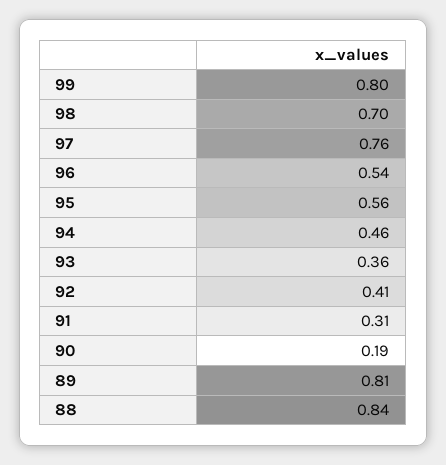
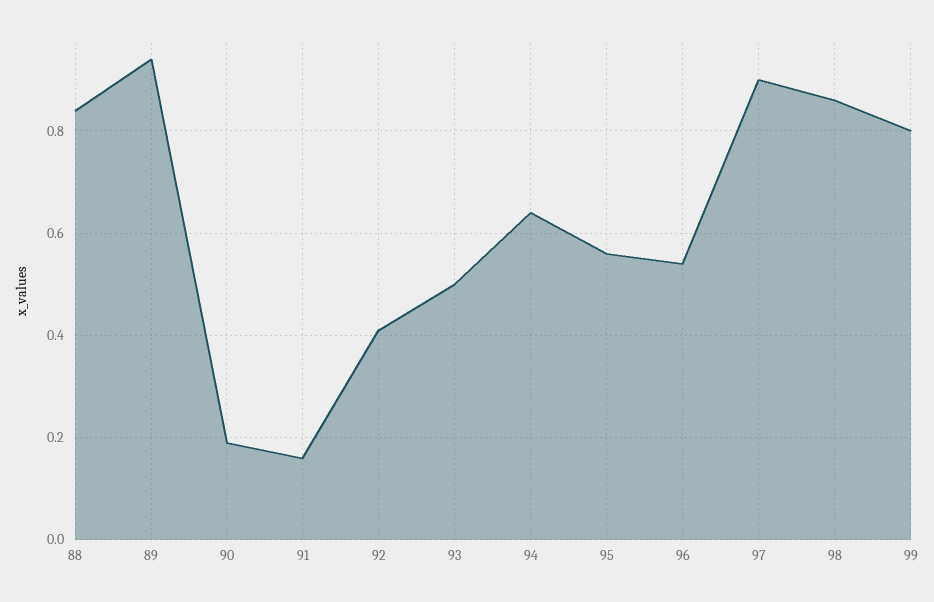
  {
    "99": 0.8,
-   "98": 0.7,
+   "98": 0.85,
-   "97": 0.76,
+   "97": 0.9,
    "96": 0.54,
    "95": 0.56,
-   "94": 0.46,
+   "94": 0.65,
-   "93": 0.36,
+   "93": 0.5,
    "92": 0.41,
-   "91": 0.31,
+   "91": 0.15,
    "90": 0.19,
-   "89": 0.81,
+   "89": 0.95,
    "88": 0.84
  }

